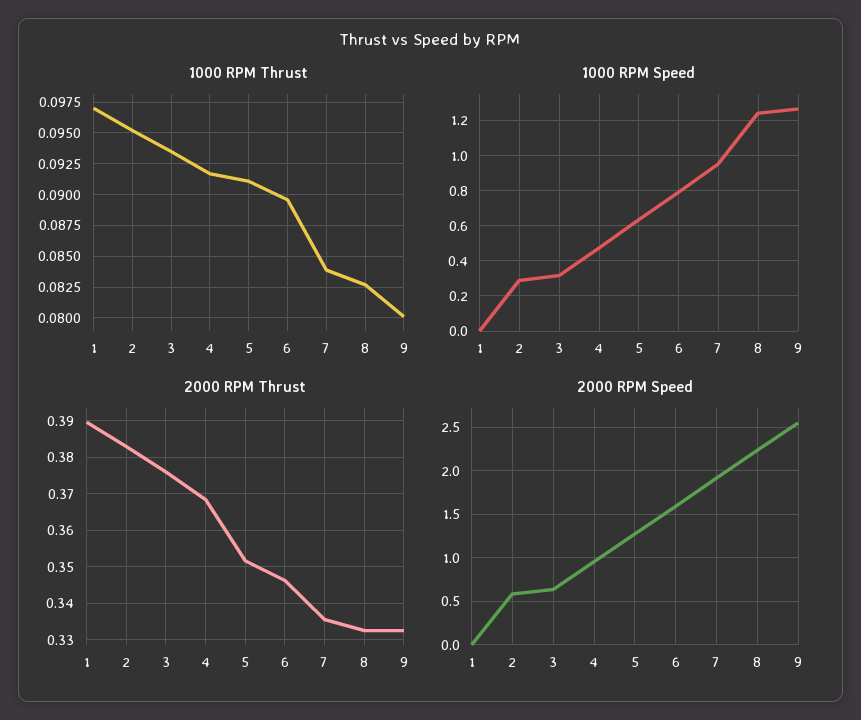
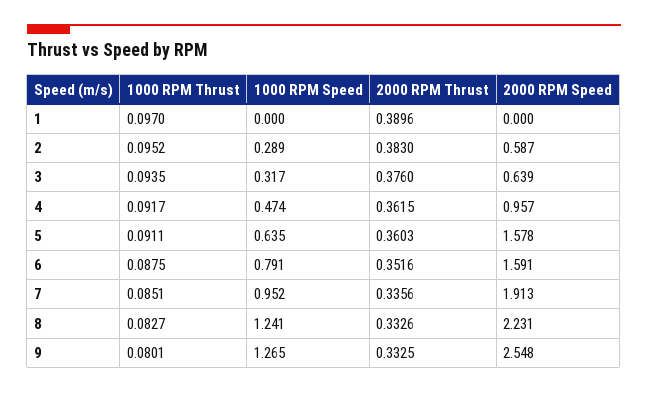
  {
    "1000 RPM Thrust": {
      "1": 0.097,
      "2": 0.0952,
      "3": 0.0935,
      "4": 0.0917,
      "5": 0.0911,
-     "6": 0.0895,
+     "6": 0.0875,
-     "7": 0.084,
+     "7": 0.0851,
      "8": 0.0827,
      "9": 0.0801
    },
    "1000 RPM Speed": {
      "1": 0,
      "2": 0.289,
      "3": 0.317,
      "4": 0.474,
      "5": 0.635,
      "6": 0.791,
      "7": 0.952,
      "8": 1.241,
      "9": 1.265
    },
    "2000 RPM Thrust": {
      "1": 0.3896,
      "2": 0.383,
      "3": 0.376,
-     "4": 0.368,
+     "4": 0.3615,
-     "5": 0.352,
+     "5": 0.3603,
-     "6": 0.346,
+     "6": 0.3516,
      "7": 0.3356,
      "8": 0.3326,
      "9": 0.3325
    },
    "2000 RPM Speed": {
      "1": 0,
      "2": 0.587,
      "3": 0.639,
      "4": 0.957,
-     "5": 1.3,
+     "5": 1.578,
      "6": 1.591,
      "7": 1.913,
      "8": 2.231,
      "9": 2.548
    }
  }

